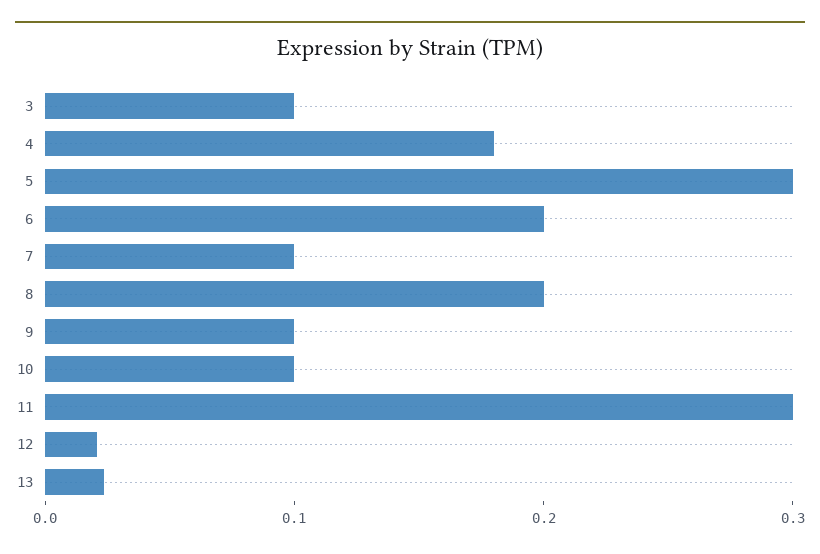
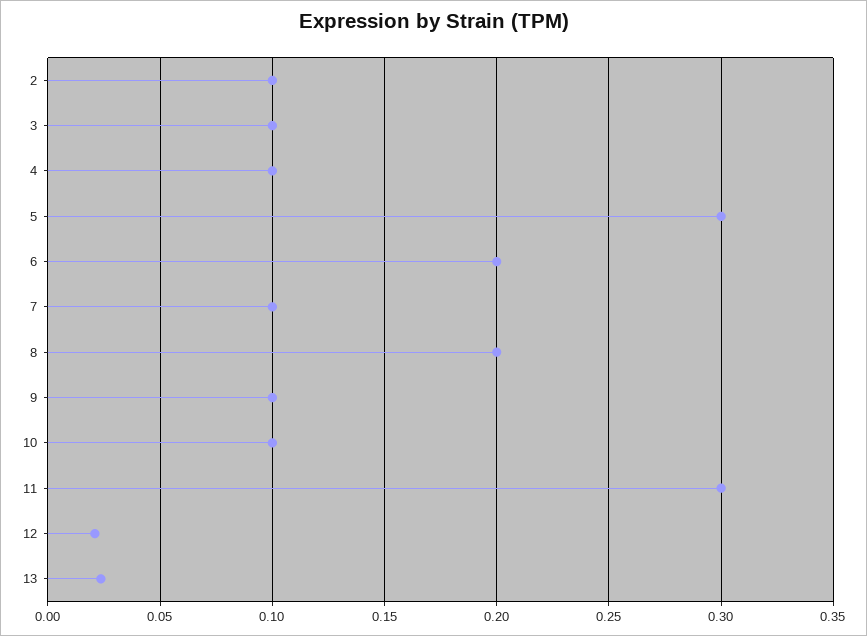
  {
    "3": 0.1,
-   "4": 0.18,
+   "4": 0.1,
    "5": 0.3,
    "6": 0.2,
    "7": 0.1,
    "8": 0.2,
    "9": 0.1,
    "10": 0.1,
    "11": 0.3,
    "12": 0.02,
-   "13": 0.025
+   "13": 0.025,
+   "2": 0.1
  }

